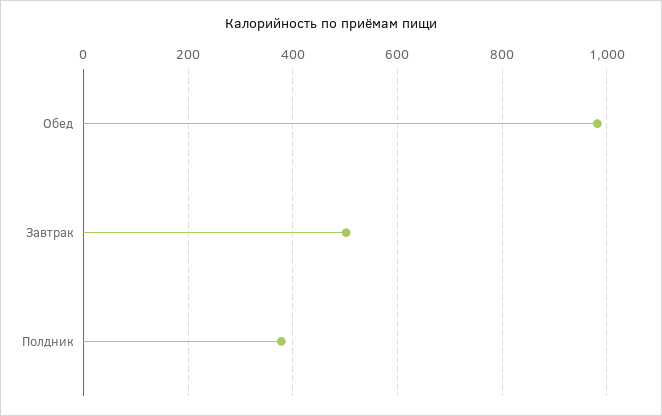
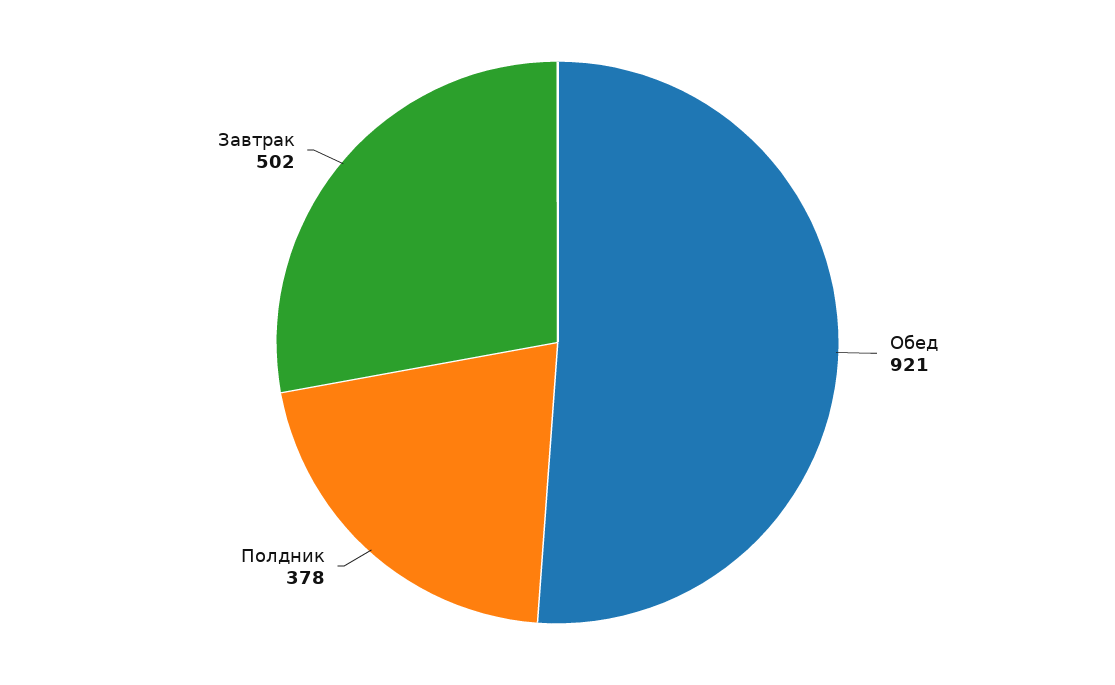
  {
-   "Обед": 980,
+   "Обед": 921,
    "Завтрак": 502,
    "Полдник": 378
  }

